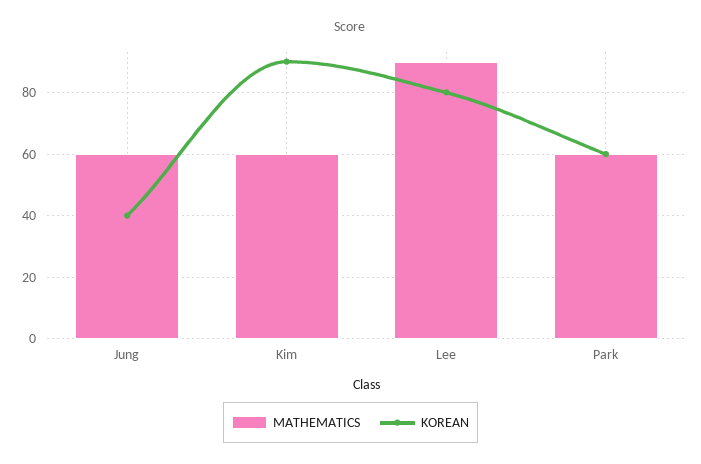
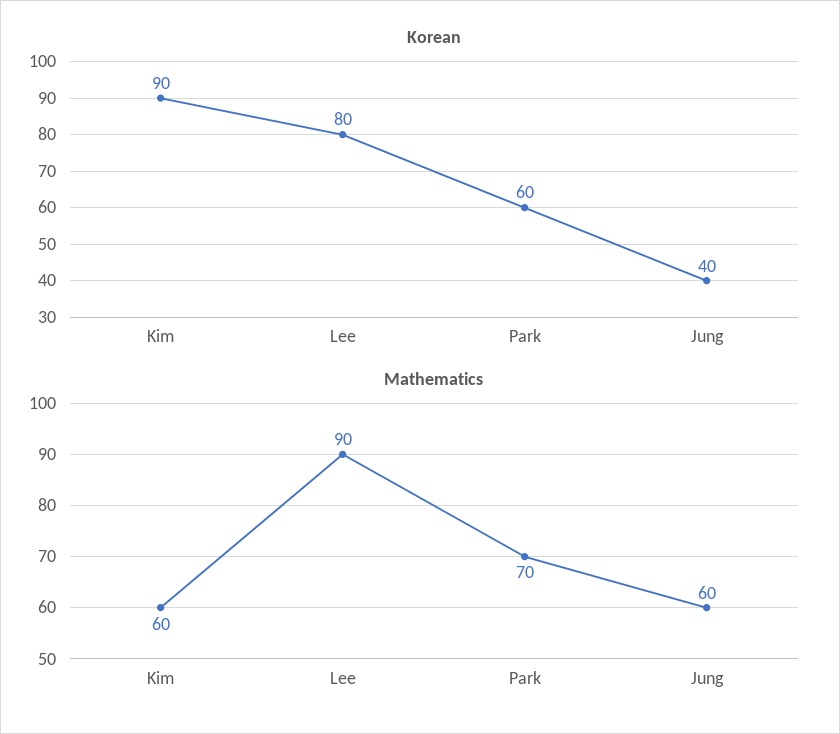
  {
    "MATHEMATICS": {
      "Jung": 60,
      "Kim": 60,
      "Lee": 90,
-     "Park": 60
+     "Park": 70
    },
    "KOREAN": {
      "Jung": 40,
      "Kim": 90,
      "Lee": 80,
      "Park": 60
    }
  }

